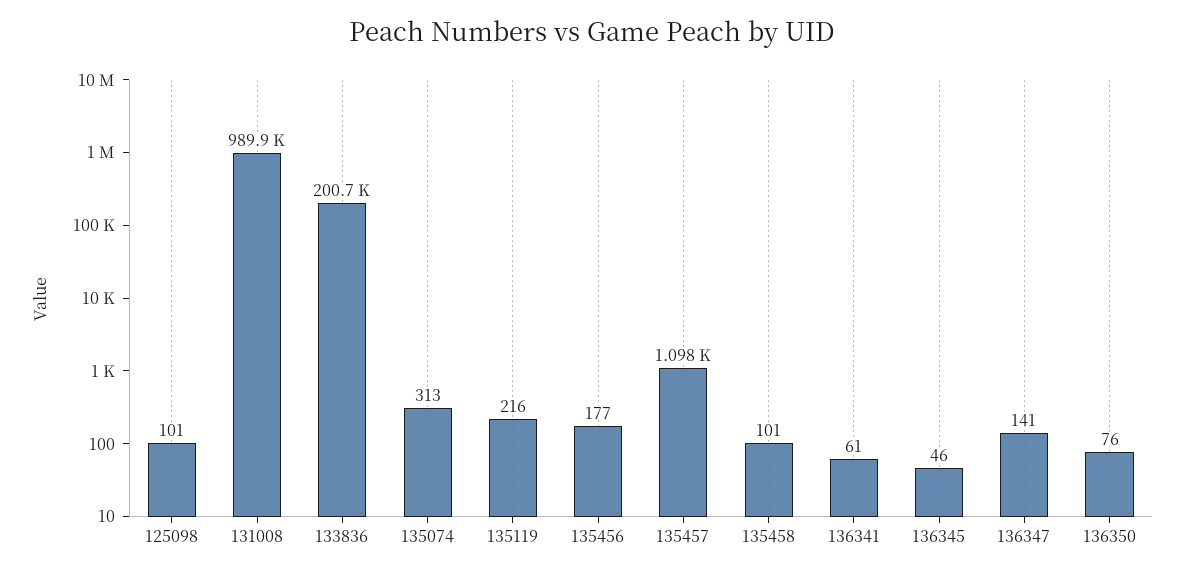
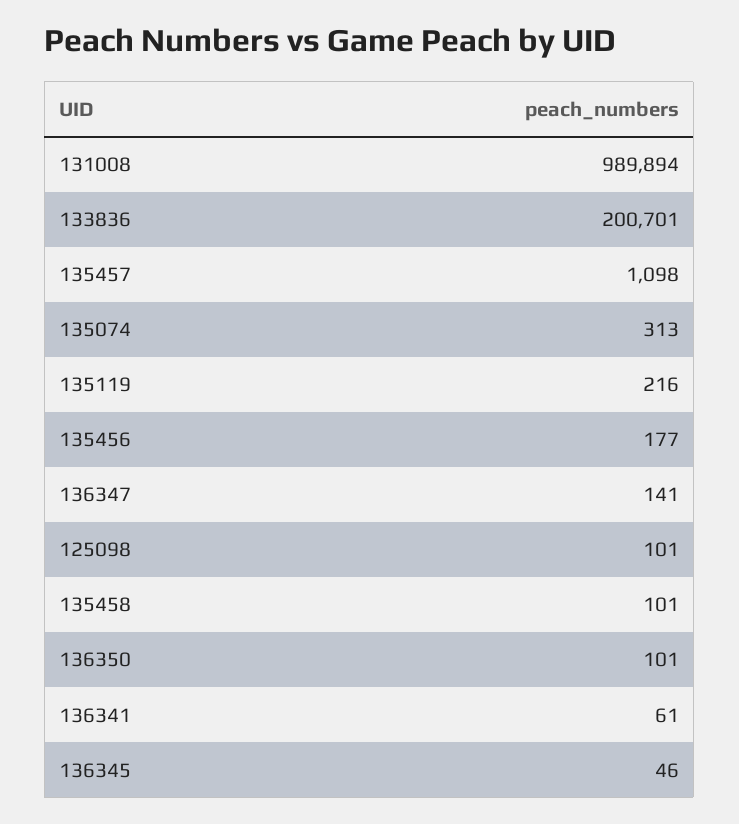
  {
    "125098": 101,
    "131008": 989894,
    "133836": 200701,
    "135074": 313,
    "135119": 216,
    "135456": 177,
    "135457": 1098,
    "135458": 101,
    "136341": 61,
    "136345": 46,
    "136347": 141,
-   "136350": 76
+   "136350": 101
  }

